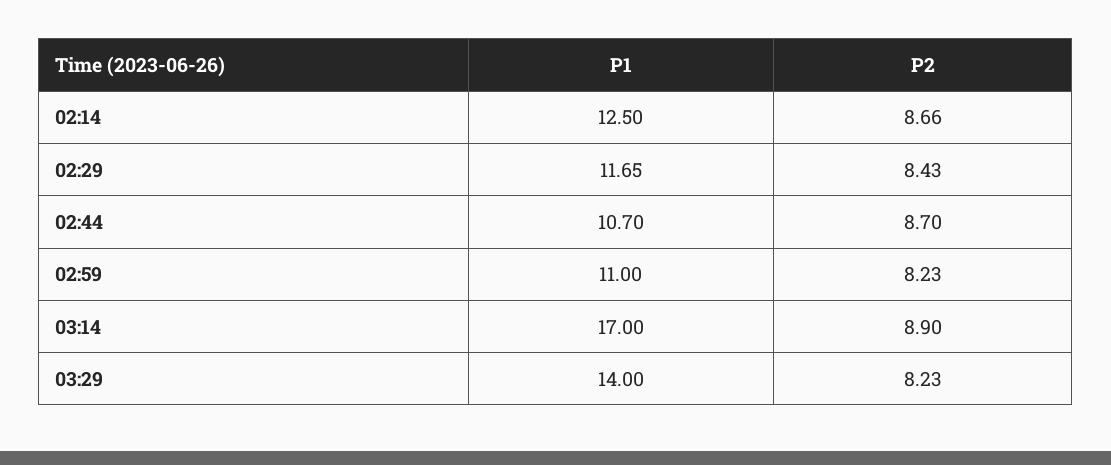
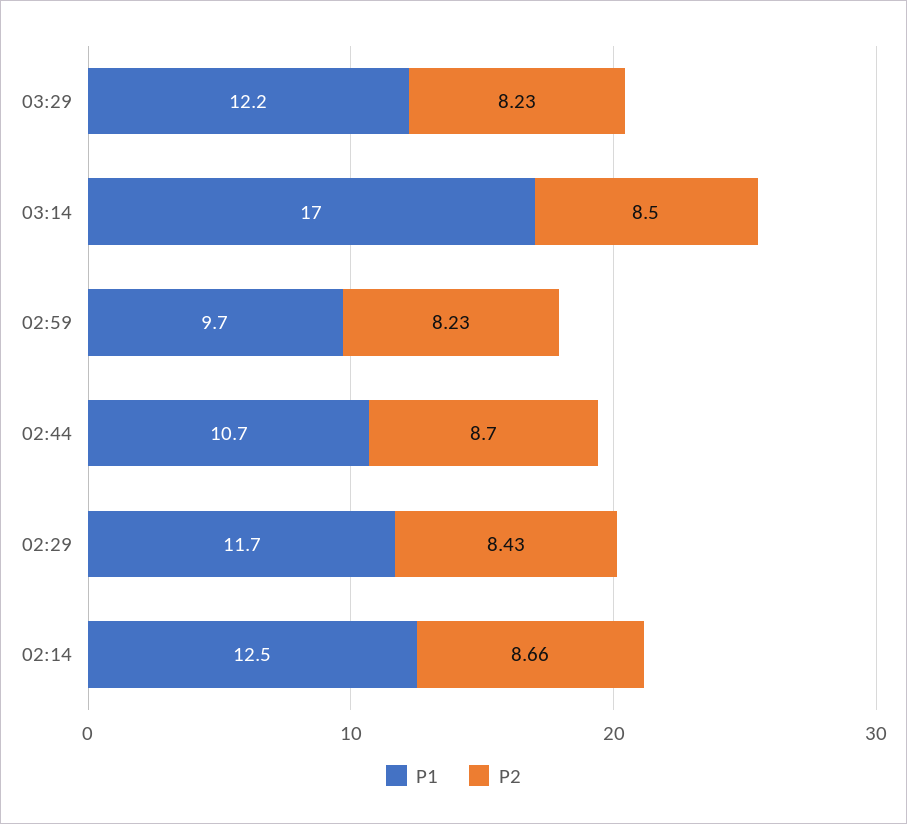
  {
    "P1": {
      "02:14": 12.5,
      "02:29": 11.65,
      "02:44": 10.7,
-     "02:59": 11,
+     "02:59": 9.7,
      "03:14": 17,
-     "03:29": 14
+     "03:29": 12.2
    },
    "P2": {
      "02:14": 8.66,
      "02:29": 8.43,
      "02:44": 8.7,
      "02:59": 8.23,
-     "03:14": 8.9,
+     "03:14": 8.5,
      "03:29": 8.23
    }
  }

